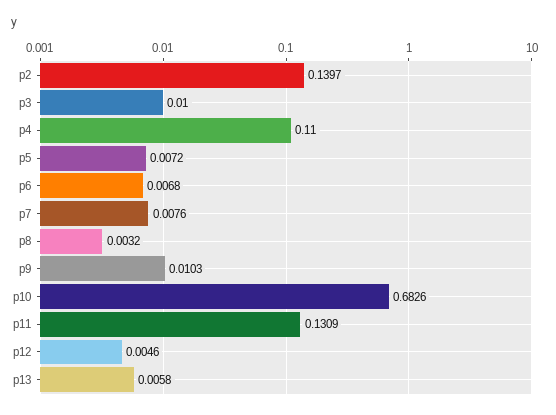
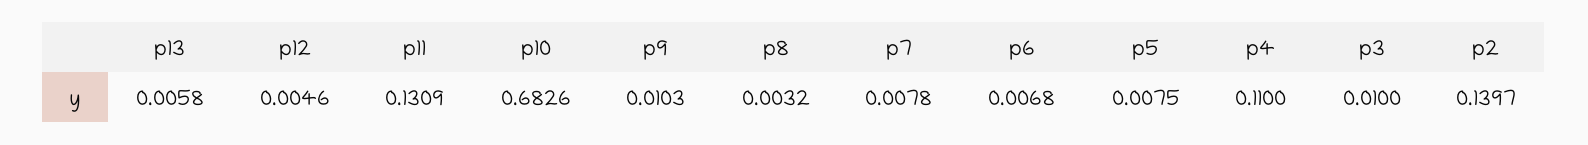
  {
    "p2": 0.1397,
    "p3": 0.01,
    "p4": 0.11,
-   "p5": 0.0072,
+   "p5": 0.0075,
    "p6": 0.0068,
-   "p7": 0.0076,
+   "p7": 0.0078,
    "p8": 0.0032,
    "p9": 0.0103,
    "p10": 0.6826,
    "p11": 0.1309,
    "p12": 0.0046,
    "p13": 0.0058
  }

